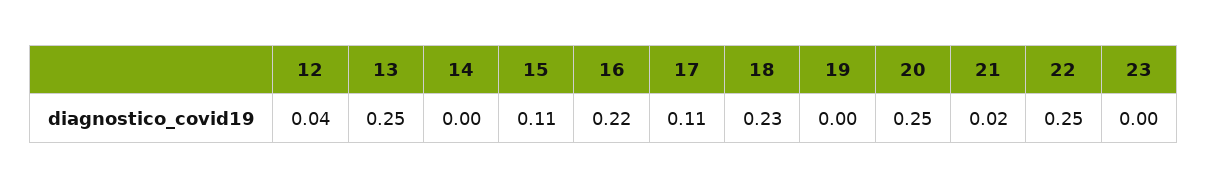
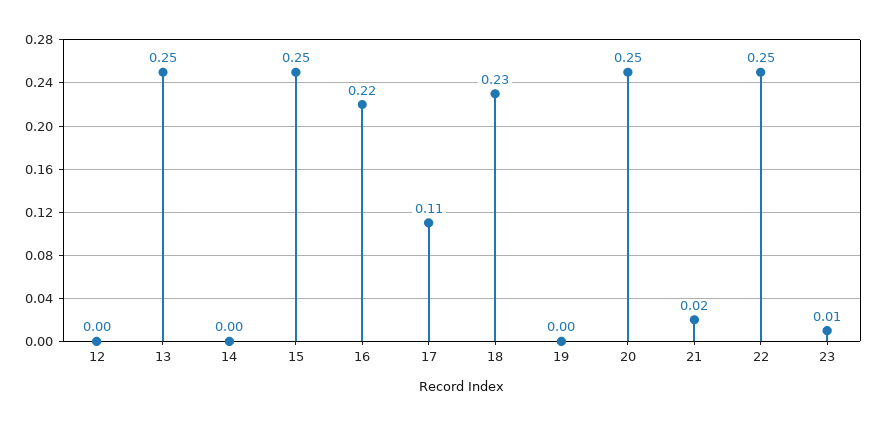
  {
-   "12": 0.04,
+   "12": 0,
    "13": 0.25,
    "14": 0,
-   "15": 0.11,
+   "15": 0.25,
    "16": 0.22,
    "17": 0.11,
    "18": 0.23,
    "19": 0,
    "20": 0.25,
    "21": 0.02,
    "22": 0.25,
-   "23": 0
+   "23": 0.01
  }

